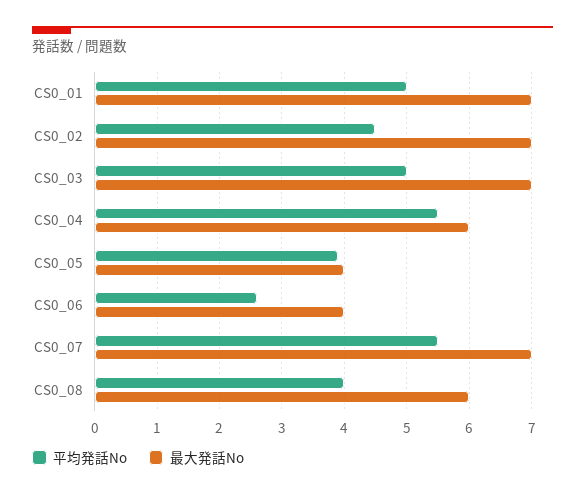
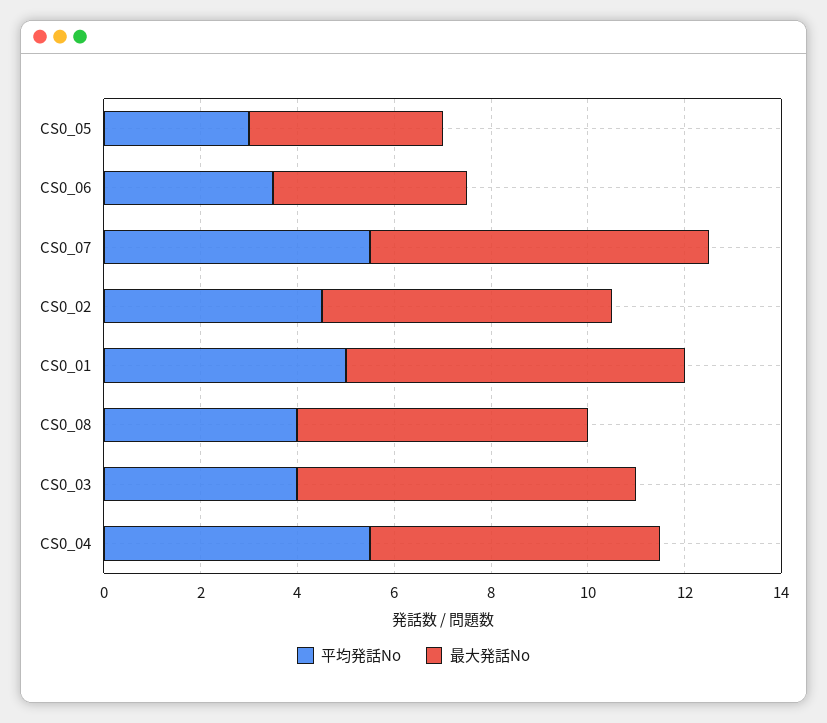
  {
    "平均発話No": {
      "CS0_01": 5,
      "CS0_02": 4.5,
-     "CS0_03": 5,
+     "CS0_03": 4,
      "CS0_04": 5.5,
-     "CS0_05": 3.9,
+     "CS0_05": 3,
-     "CS0_06": 2.6,
+     "CS0_06": 3.5,
      "CS0_07": 5.5,
      "CS0_08": 4
    },
    "最大発話No": {
      "CS0_01": 7,
-     "CS0_02": 7,
+     "CS0_02": 6,
      "CS0_03": 7,
      "CS0_04": 6,
      "CS0_05": 4,
      "CS0_06": 4,
      "CS0_07": 7,
      "CS0_08": 6
    }
  }

